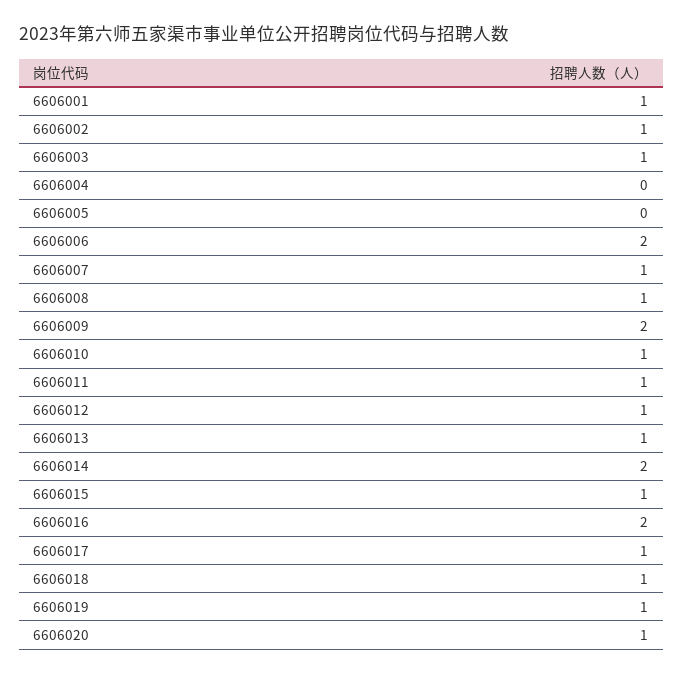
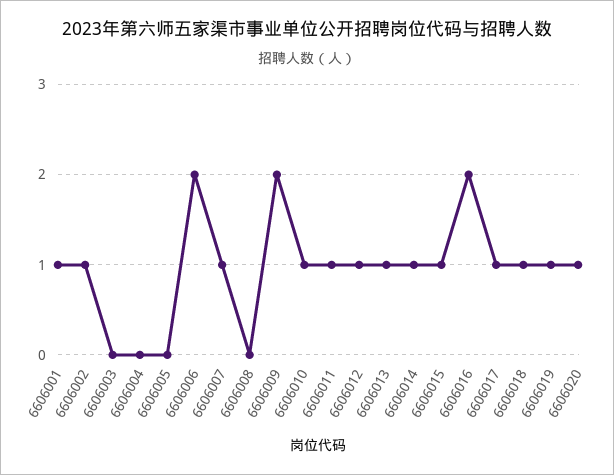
  {
    "6606001": 1,
    "6606002": 1,
-   "6606003": 1,
+   "6606003": 0,
    "6606004": 0,
    "6606005": 0,
    "6606006": 2,
    "6606007": 1,
-   "6606008": 1,
+   "6606008": 0,
    "6606009": 2,
    "6606010": 1,
    "6606011": 1,
    "6606012": 1,
    "6606013": 1,
-   "6606014": 2,
+   "6606014": 1,
    "6606015": 1,
    "6606016": 2,
    "6606017": 1,
    "6606018": 1,
    "6606019": 1,
    "6606020": 1
  }

